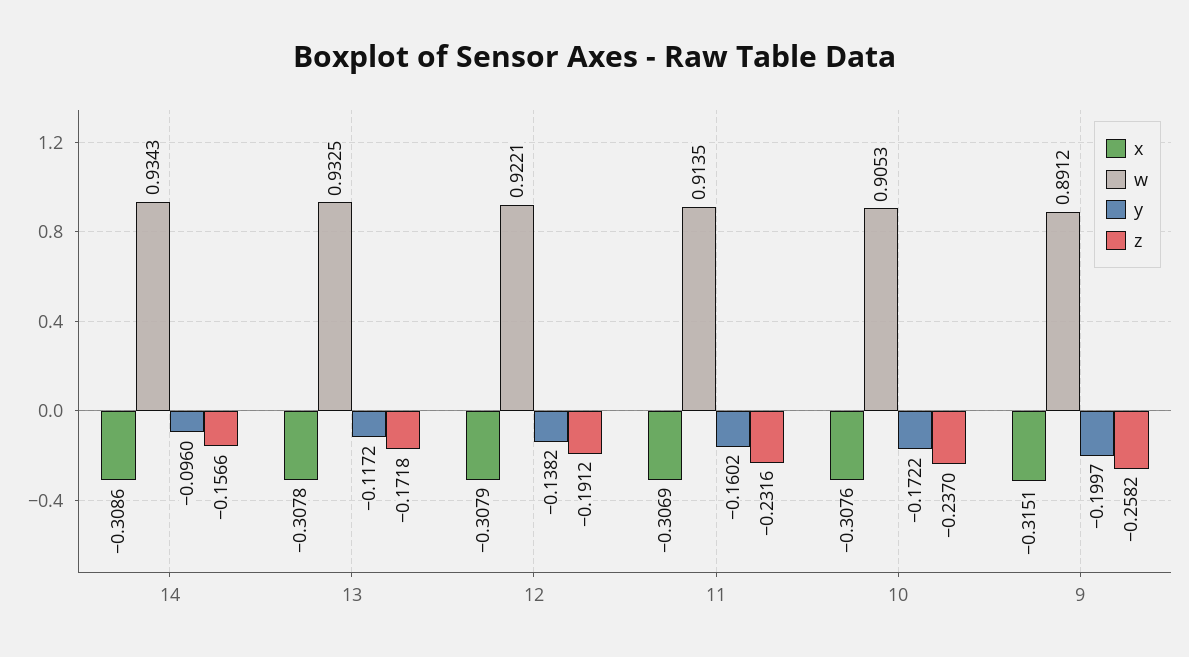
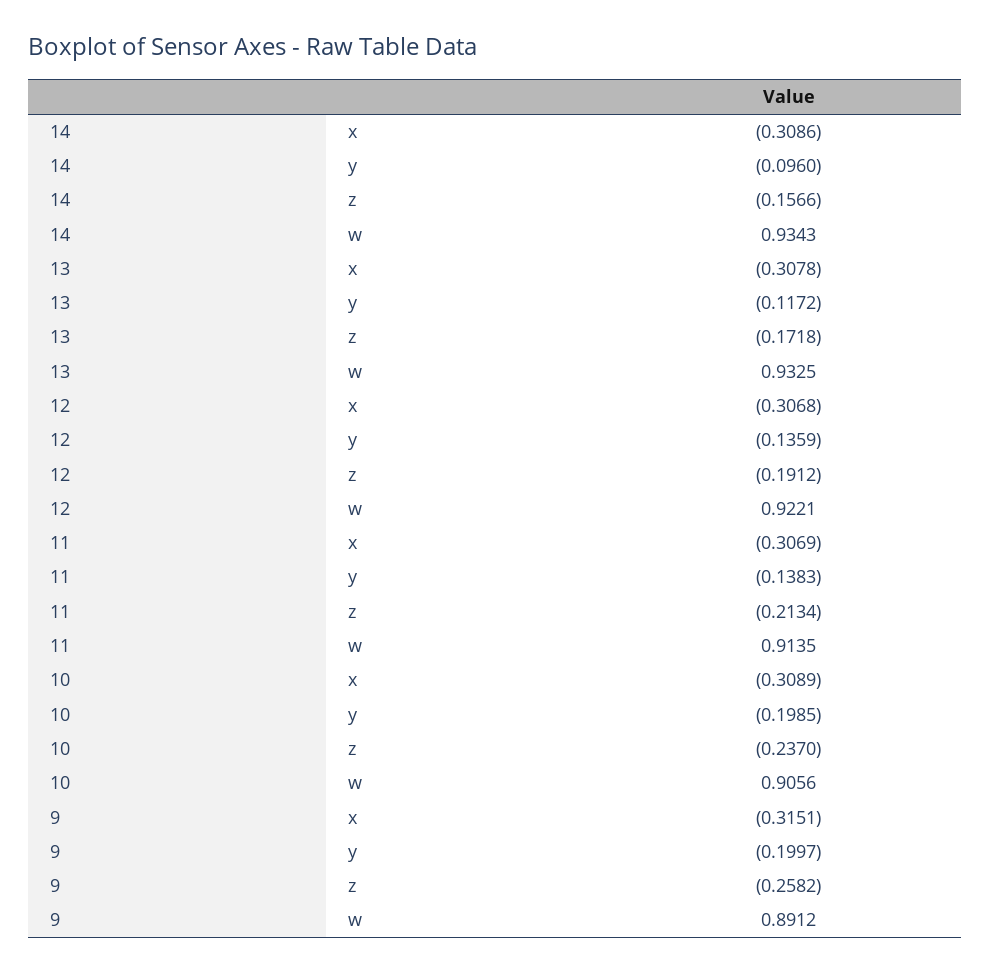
  {
    "x": {
      "14": -0.3086,
      "13": -0.3078,
-     "12": -0.3079,
+     "12": -0.3068,
      "11": -0.3069,
-     "10": -0.3076,
+     "10": -0.3089,
      "9": -0.3151
    },
    "w": {
      "14": 0.9343,
      "13": 0.9325,
      "12": 0.9221,
      "11": 0.9135,
-     "10": 0.9053,
+     "10": 0.9056,
      "9": 0.8912
    },
    "y": {
      "14": -0.096,
      "13": -0.1172,
-     "12": -0.1382,
+     "12": -0.1359,
-     "11": -0.1602,
+     "11": -0.1383,
-     "10": -0.1722,
+     "10": -0.1985,
      "9": -0.1997
    },
    "z": {
      "14": -0.1566,
      "13": -0.1718,
      "12": -0.1912,
-     "11": -0.2316,
+     "11": -0.2134,
      "10": -0.237,
      "9": -0.2582
    }
  }

